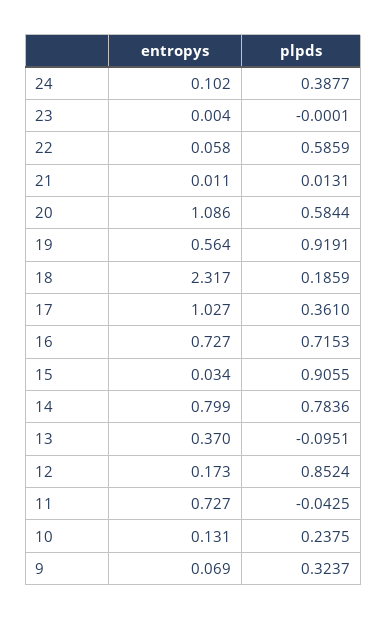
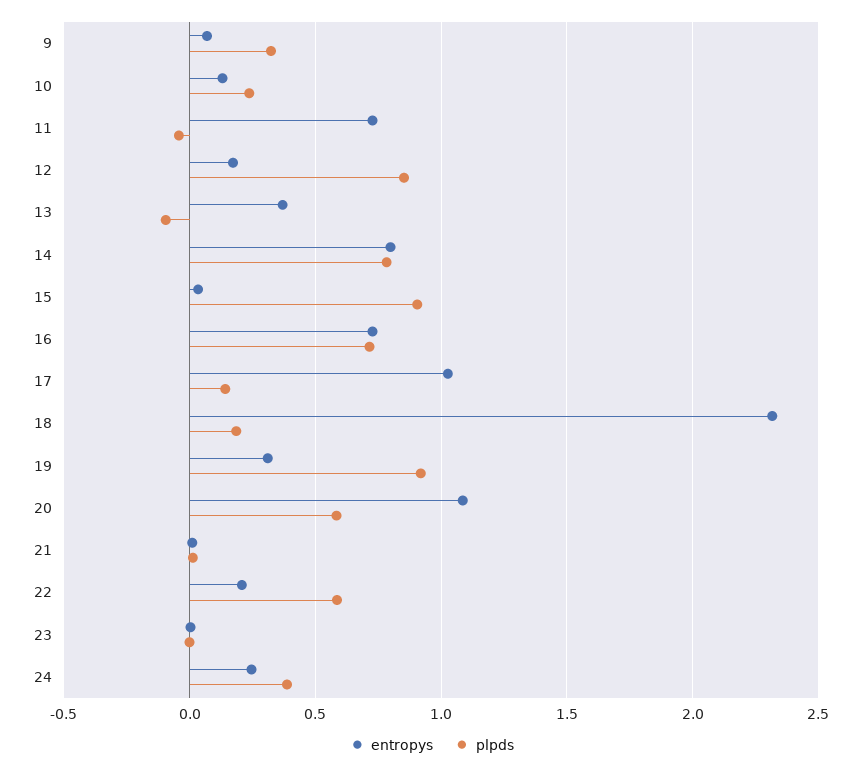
  {
    "entropys": {
-     "24": 0.102,
+     "24": 0.25,
      "23": 0.004,
-     "22": 0.058,
+     "22": 0.2,
      "21": 0.011,
      "20": 1.086,
-     "19": 0.564,
+     "19": 0.3,
      "18": 2.317,
      "17": 1.027,
      "16": 0.727,
      "15": 0.034,
      "14": 0.799,
      "13": 0.37,
      "12": 0.173,
      "11": 0.727,
      "10": 0.131,
      "9": 0.069
    },
    "plpds": {
      "24": 0.3877,
      "23": -0.0001,
      "22": 0.5859,
      "21": 0.0131,
      "20": 0.5844,
      "19": 0.9191,
      "18": 0.1859,
-     "17": 0.361,
+     "17": 0.15,
      "16": 0.7153,
      "15": 0.9055,
      "14": 0.7836,
      "13": -0.0951,
      "12": 0.8524,
      "11": -0.0425,
      "10": 0.2375,
      "9": 0.3237
    }
  }

